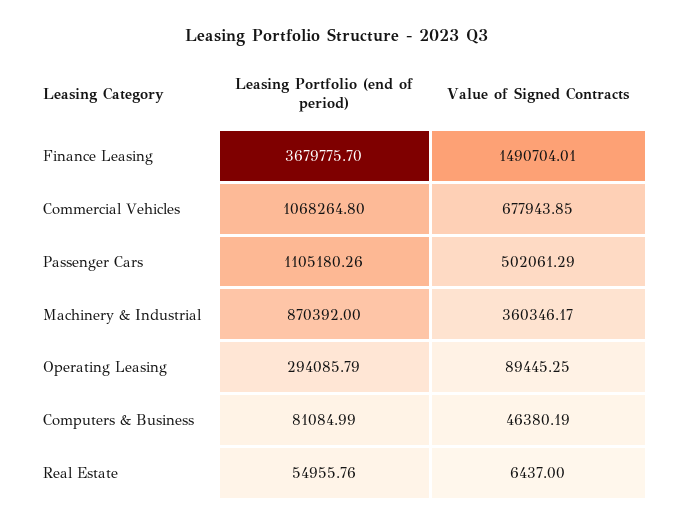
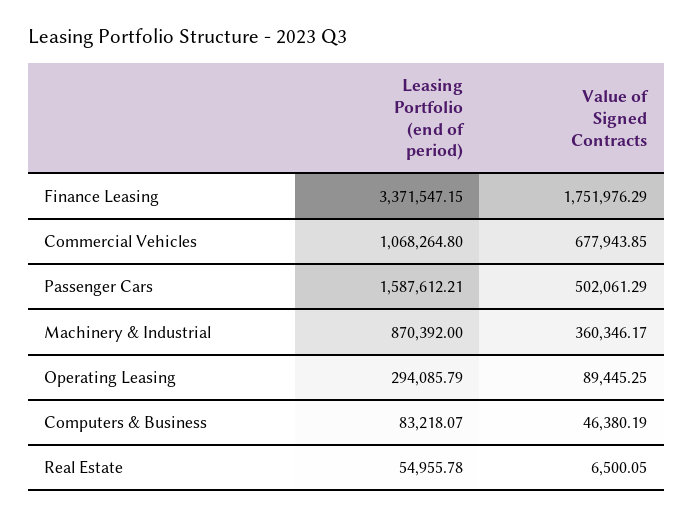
  {
    "Leasing Portfolio (end of period)": {
-     "Finance Leasing": 3679775.7,
+     "Finance Leasing": 3371547.15,
      "Commercial Vehicles": 1068264.8,
-     "Passenger Cars": 1105180.26,
+     "Passenger Cars": 1587612.21,
      "Machinery & Industrial": 870392,
      "Operating Leasing": 294085.79,
-     "Computers & Business": 81084.99,
+     "Computers & Business": 83218.07,
-     "Real Estate": 54955.76
+     "Real Estate": 54955.78
    },
    "Value of Signed Contracts": {
-     "Finance Leasing": 1490704.01,
+     "Finance Leasing": 1751976.29,
      "Commercial Vehicles": 677943.85,
      "Passenger Cars": 502061.29,
      "Machinery & Industrial": 360346.17,
      "Operating Leasing": 89445.25,
      "Computers & Business": 46380.19,
-     "Real Estate": 6437
+     "Real Estate": 6500.05
    }
  }

